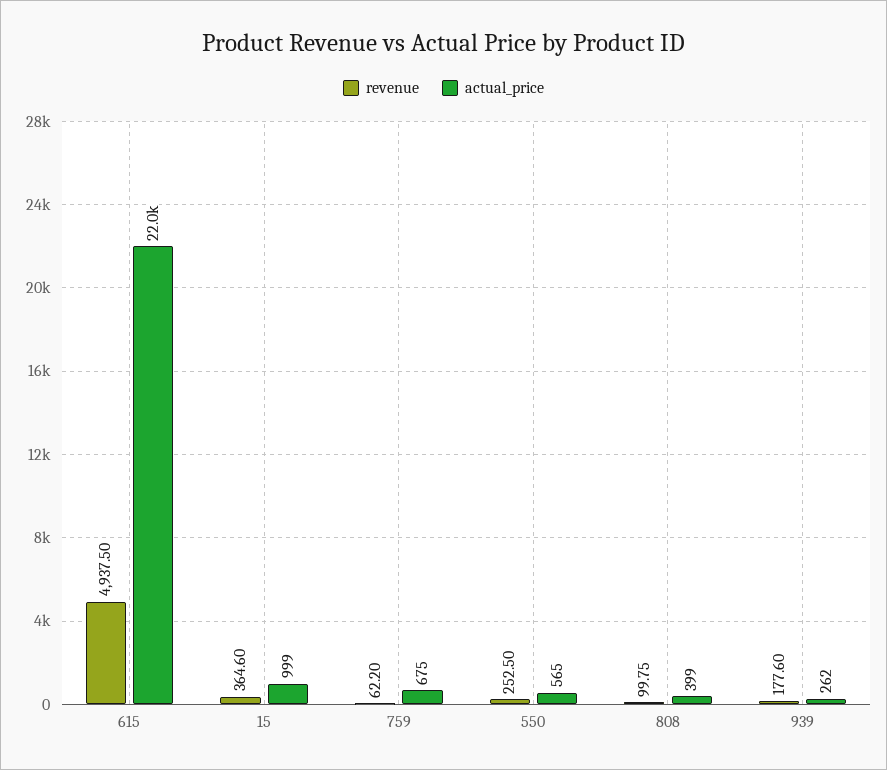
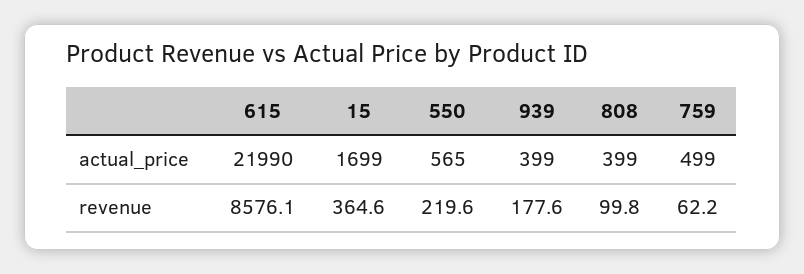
  {
    "revenue": {
-     "615": 4937.5,
+     "615": 8576.1,
      "15": 364.6,
      "759": 62.2,
-     "550": 252.5,
+     "550": 219.6,
      "808": 99.75,
      "939": 177.6
    },
    "actual_price": {
      "615": 21990,
-     "15": 999,
+     "15": 1699,
-     "759": 675,
+     "759": 499,
      "550": 565,
      "808": 399,
-     "939": 262
+     "939": 399
    }
  }

